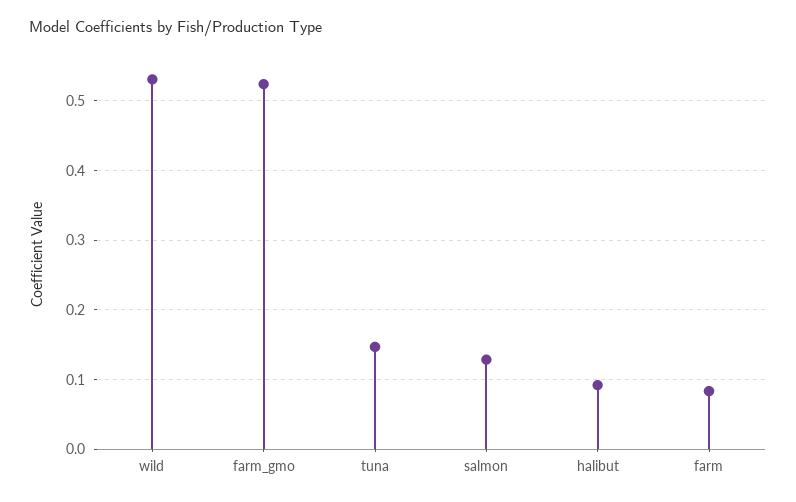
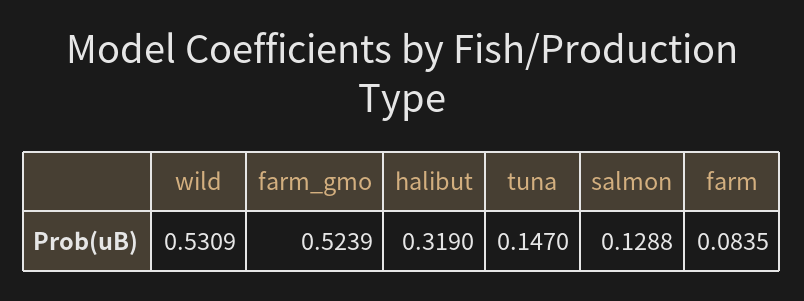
  {
    "wild": 0.5309,
    "farm_gmo": 0.5239,
    "tuna": 0.147,
    "salmon": 0.1288,
-   "halibut": 0.09,
+   "halibut": 0.319,
    "farm": 0.0835
  }

